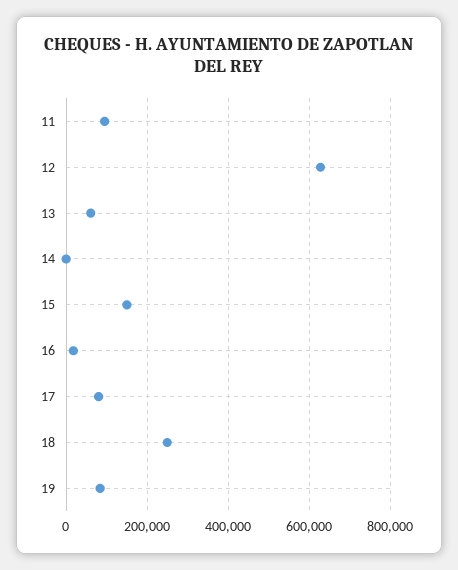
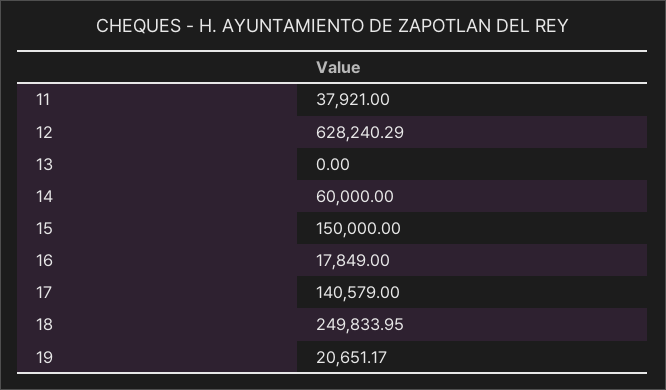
  {
-   "11": 100000,
+   "11": 37921,
    "12": 628240.29,
-   "13": 60000,
+   "13": 0,
-   "14": 0,
+   "14": 60000,
    "15": 150000,
    "16": 17849,
-   "17": 80000,
+   "17": 140579,
    "18": 249833.95,
-   "19": 80000
+   "19": 20651.17
  }

